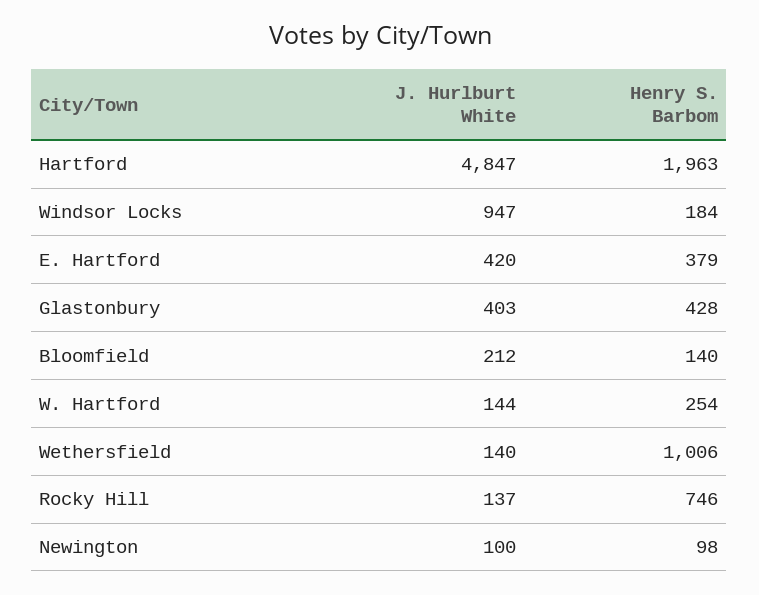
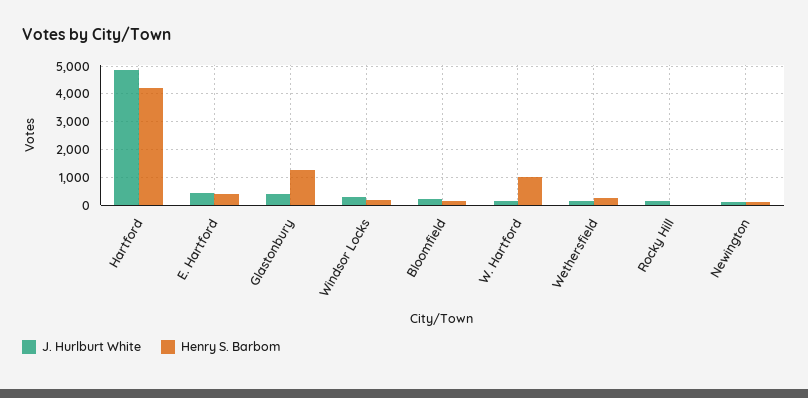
  {
    "J. Hurlburt White": {
      "Hartford": 4847,
-     "Windsor Locks": 947,
+     "Windsor Locks": 250,
      "E. Hartford": 420,
      "Glastonbury": 403,
      "Bloomfield": 212,
      "W. Hartford": 144,
      "Wethersfield": 140,
      "Rocky Hill": 137,
      "Newington": 100
    },
    "Henry S. Barbom": {
-     "Hartford": 1963,
+     "Hartford": 4250,
      "Windsor Locks": 184,
      "E. Hartford": 379,
-     "Glastonbury": 428,
+     "Glastonbury": 1250,
      "Bloomfield": 140,
-     "W. Hartford": 254,
+     "W. Hartford": 1000,
-     "Wethersfield": 1006,
+     "Wethersfield": 250,
-     "Rocky Hill": 746,
+     "Rocky Hill": 0,
      "Newington": 98
    }
  }

